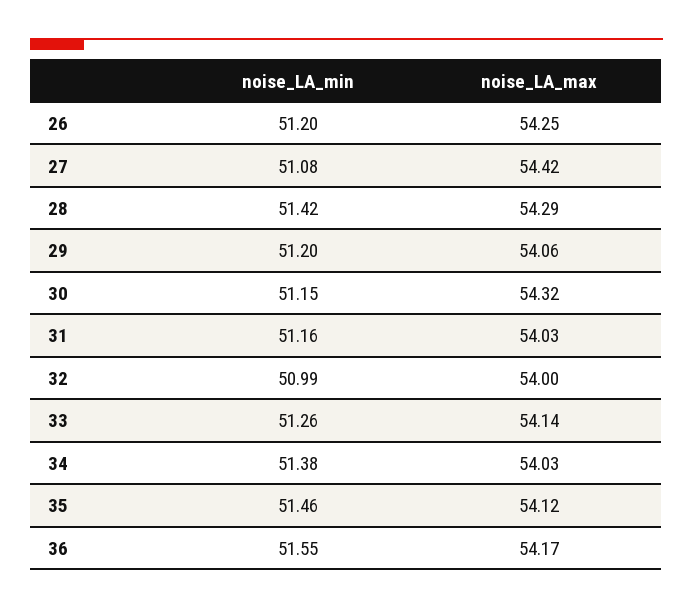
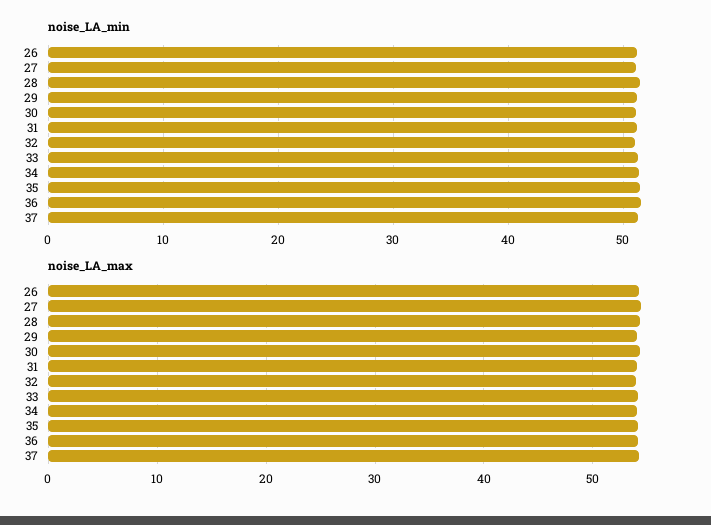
  {
    "noise_LA_min": {
      "26": 51.2,
      "27": 51.08,
      "28": 51.42,
      "29": 51.2,
      "30": 51.15,
      "31": 51.16,
      "32": 50.99,
      "33": 51.26,
      "34": 51.38,
      "35": 51.46,
-     "36": 51.55
+     "36": 51.55,
+     "37": 51
    },
    "noise_LA_max": {
      "26": 54.25,
      "27": 54.42,
      "28": 54.29,
      "29": 54.06,
      "30": 54.32,
      "31": 54.03,
      "32": 54,
      "33": 54.14,
      "34": 54.03,
      "35": 54.12,
-     "36": 54.17
+     "36": 54.17,
+     "37": 54
    }
  }

